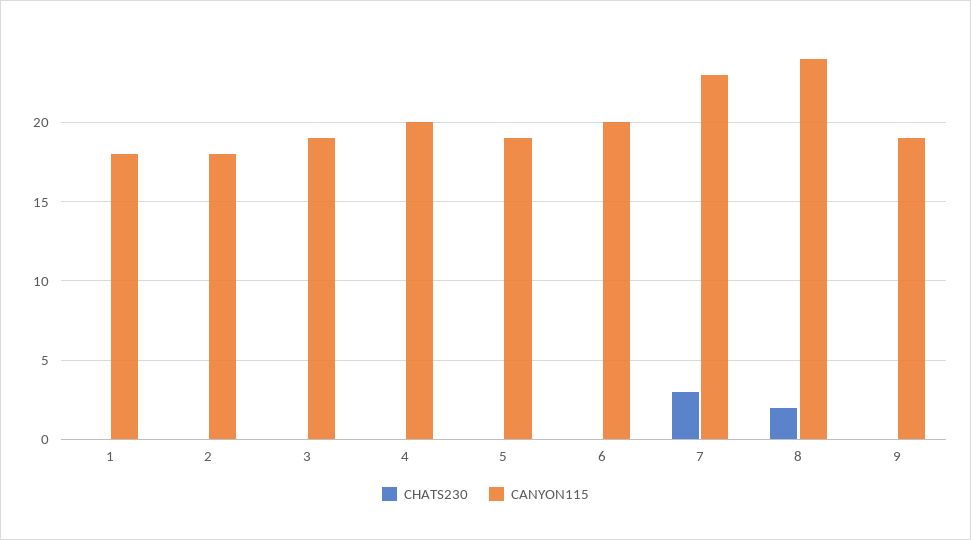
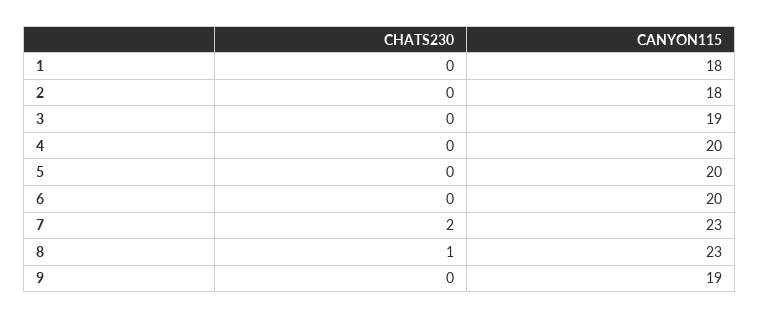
  {
    "CHATS230": {
      "1": 0,
      "2": 0,
      "3": 0,
      "4": 0,
      "5": 0,
      "6": 0,
-     "7": 3,
+     "7": 2,
-     "8": 2,
+     "8": 1,
      "9": 0
    },
    "CANYON115": {
      "1": 18,
      "2": 18,
      "3": 19,
      "4": 20,
-     "5": 19,
+     "5": 20,
      "6": 20,
      "7": 23,
-     "8": 24,
+     "8": 23,
      "9": 19
    }
  }

